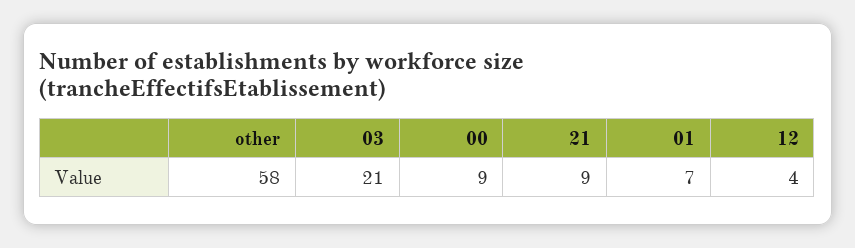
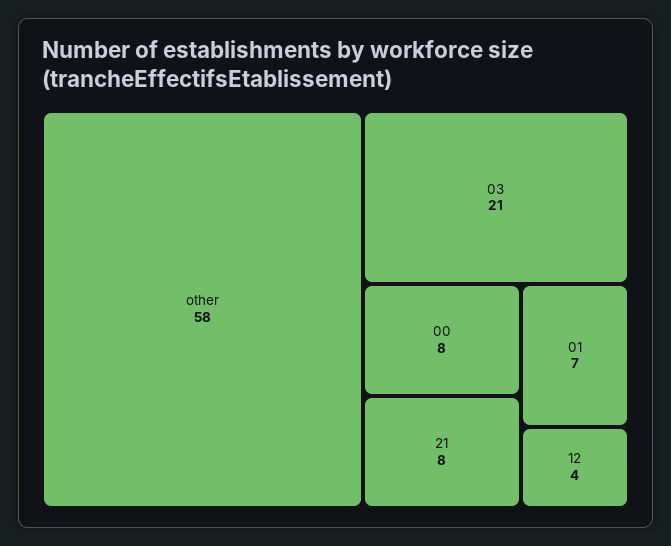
  {
    "other": 58,
    "03": 21,
-   "00": 9,
+   "00": 8,
-   "21": 9,
+   "21": 8,
    "01": 7,
    "12": 4
  }

